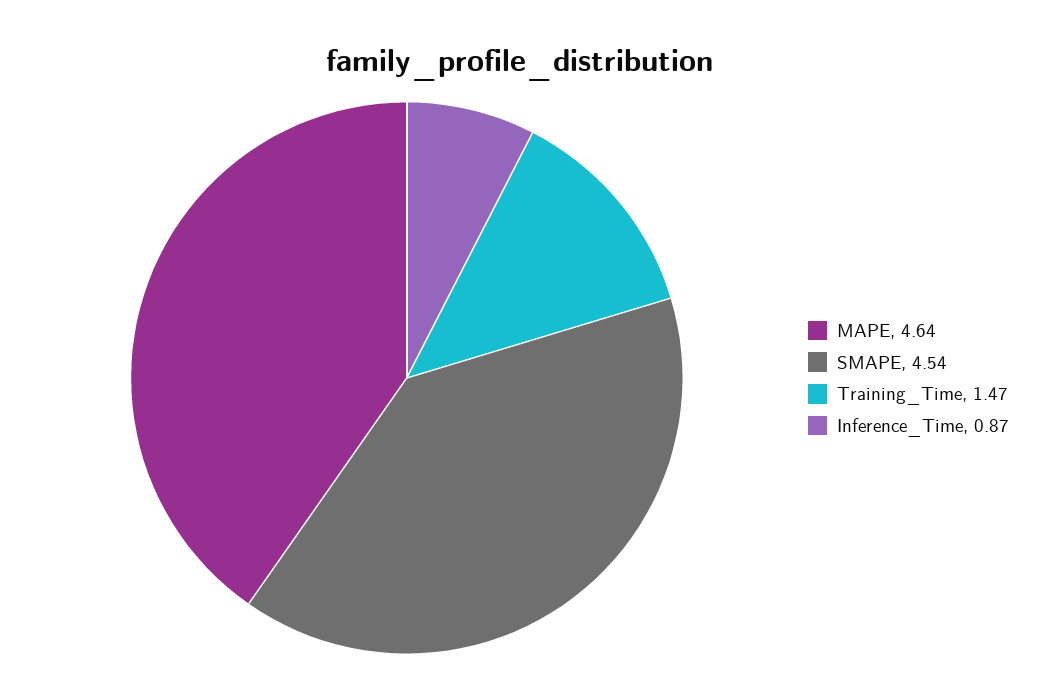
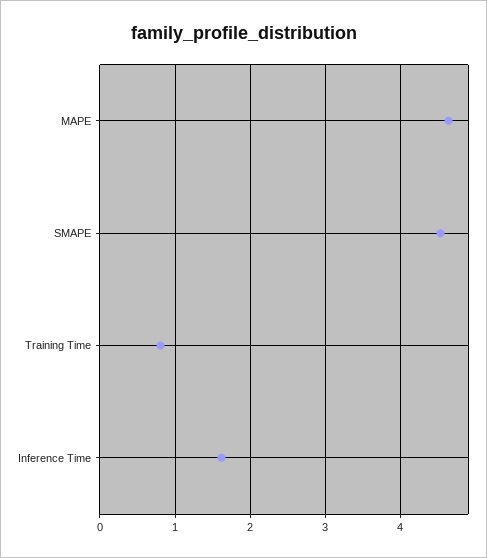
  {
    "MAPE": 4.64,
    "SMAPE": 4.54,
-   "Training_Time": 1.47,
+   "Training_Time": 0.8,
-   "Inference_Time": 0.87
+   "Inference_Time": 1.6
  }

